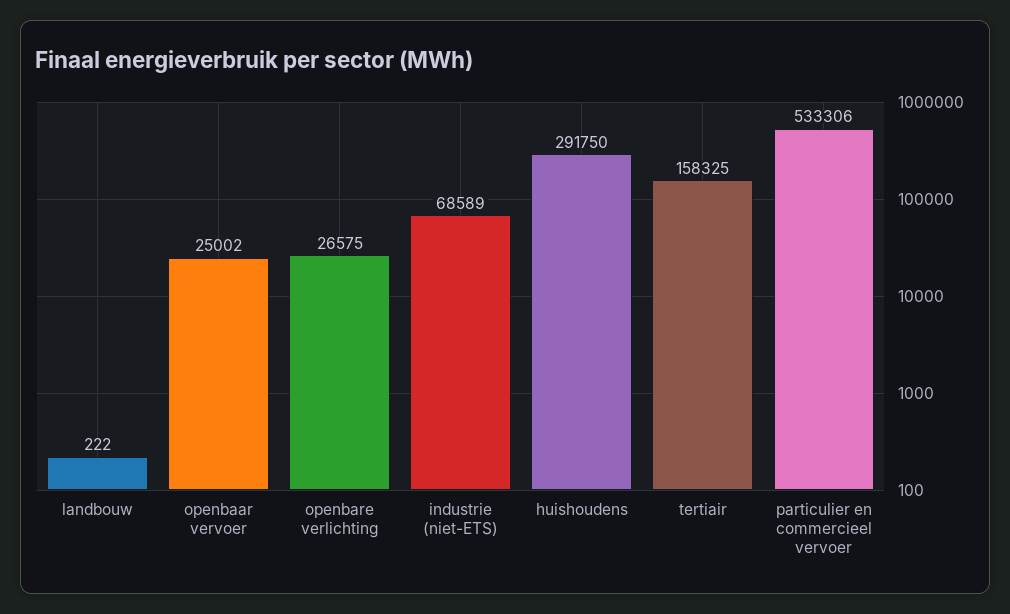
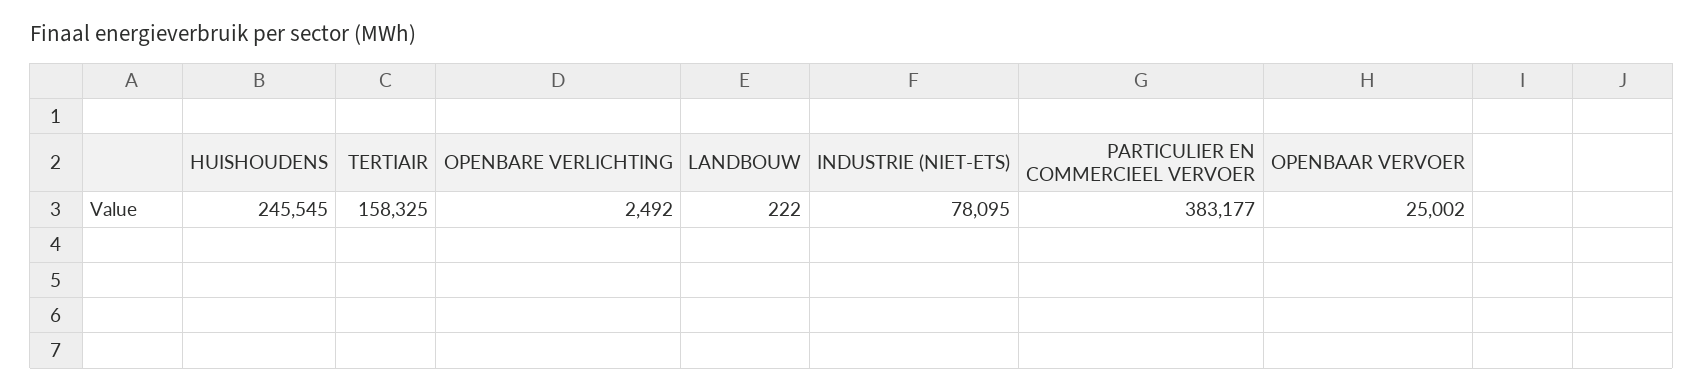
  {
    "landbouw": 222,
    "openbaar vervoer": 25002,
-   "openbare verlichting": 26575,
+   "openbare verlichting": 2492,
-   "industrie (niet-ETS)": 68589,
+   "industrie (niet-ETS)": 78095,
-   "huishoudens": 291750,
+   "huishoudens": 245545,
    "tertiair": 158325,
-   "particulier en commercieel vervoer": 533306
+   "particulier en commercieel vervoer": 383177
  }

